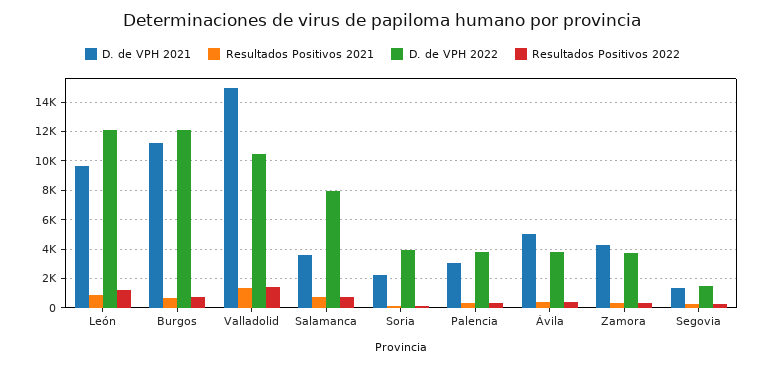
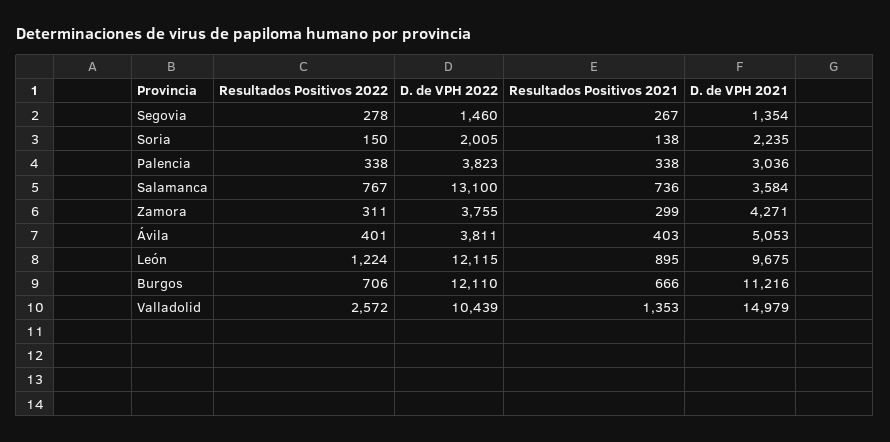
  {
    "D. de VPH 2021": {
      "León": 9675,
      "Burgos": 11216,
      "Valladolid": 14979,
      "Salamanca": 3584,
      "Soria": 2235,
      "Palencia": 3036,
      "Ávila": 5053,
      "Zamora": 4271,
      "Segovia": 1354
    },
    "Resultados Positivos 2021": {
      "León": 895,
      "Burgos": 666,
      "Valladolid": 1353,
      "Salamanca": 736,
      "Soria": 138,
      "Palencia": 338,
      "Ávila": 403,
      "Zamora": 299,
      "Segovia": 267
    },
    "D. de VPH 2022": {
      "León": 12115,
      "Burgos": 12110,
      "Valladolid": 10439,
-     "Salamanca": 8000,
+     "Salamanca": 13100,
-     "Soria": 4000,
+     "Soria": 2005,
      "Palencia": 3823,
      "Ávila": 3811,
      "Zamora": 3755,
      "Segovia": 1460
    },
    "Resultados Positivos 2022": {
      "León": 1224,
      "Burgos": 706,
-     "Valladolid": 1500,
+     "Valladolid": 2572,
      "Salamanca": 767,
      "Soria": 150,
      "Palencia": 338,
      "Ávila": 401,
      "Zamora": 311,
      "Segovia": 278
    }
  }

